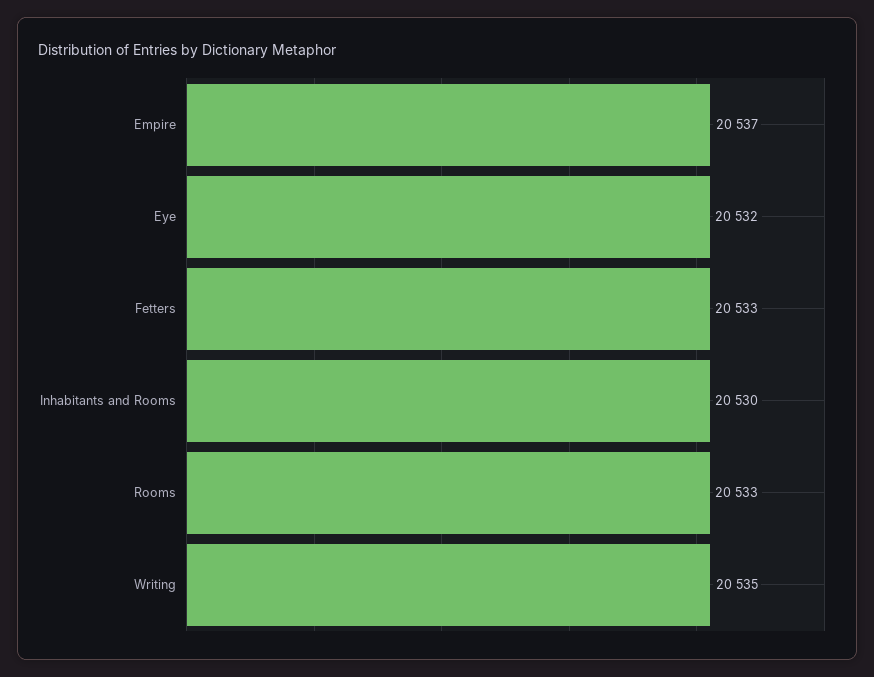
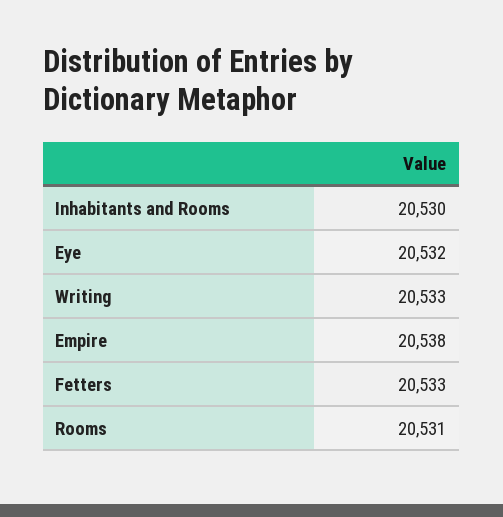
  {
-   "Empire": 20537,
+   "Empire": 20538,
    "Eye": 20532,
    "Fetters": 20533,
    "Inhabitants and Rooms": 20530,
-   "Rooms": 20533,
+   "Rooms": 20531,
-   "Writing": 20535
+   "Writing": 20533
  }

